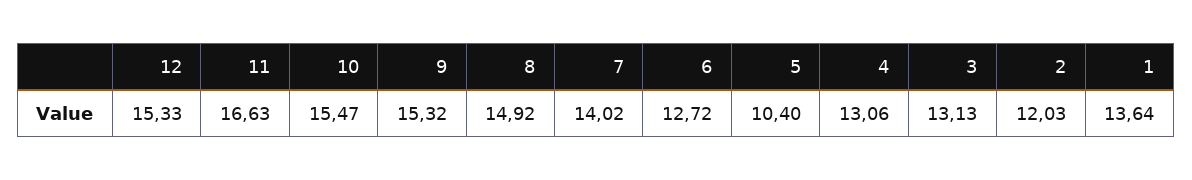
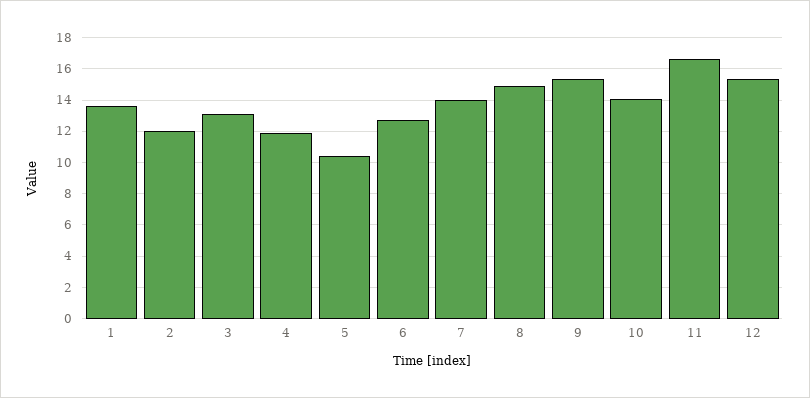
  {
    "12": 15.33,
    "11": 16.63,
-   "10": 15.47,
+   "10": 14,
    "9": 15.32,
    "8": 14.92,
    "7": 14.02,
    "6": 12.72,
    "5": 10.4,
-   "4": 13.06,
+   "4": 12,
    "3": 13.13,
    "2": 12.03,
    "1": 13.64
  }

